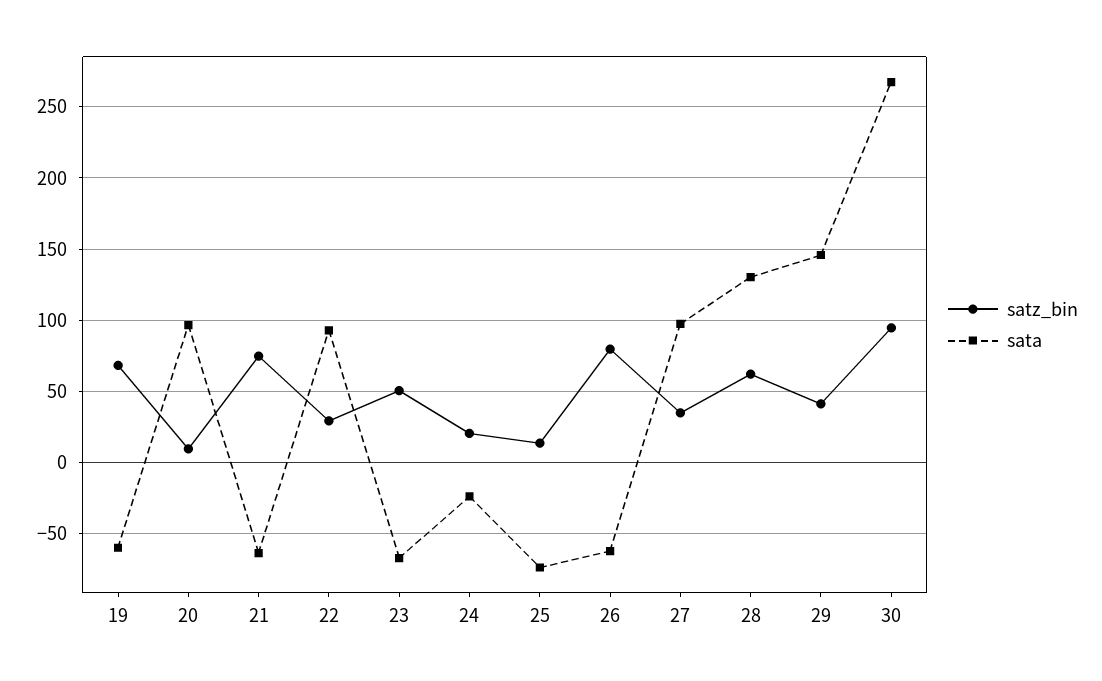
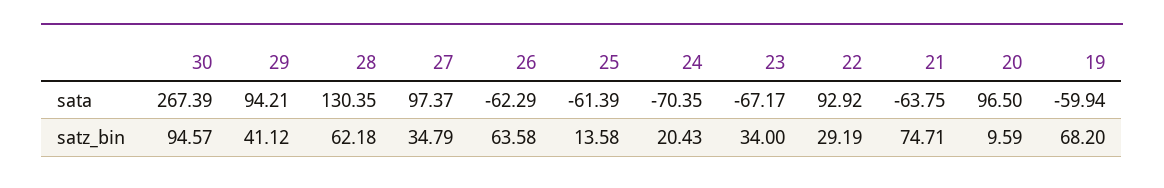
  {
    "satz_bin": {
      "19": 68.2,
      "20": 9.59,
      "21": 74.71,
      "22": 29.19,
-     "23": 50,
+     "23": 34,
      "24": 20.43,
      "25": 13.58,
-     "26": 80,
+     "26": 63.58,
      "27": 34.79,
      "28": 62.18,
      "29": 41.12,
      "30": 94.57
    },
    "sata": {
      "19": -59.94,
      "20": 96.5,
      "21": -63.75,
      "22": 92.92,
      "23": -67.17,
-     "24": -25,
+     "24": -70.35,
-     "25": -75,
+     "25": -61.39,
      "26": -62.29,
      "27": 97.37,
      "28": 130.35,
-     "29": 145,
+     "29": 94.21,
      "30": 267.39
    }
  }

